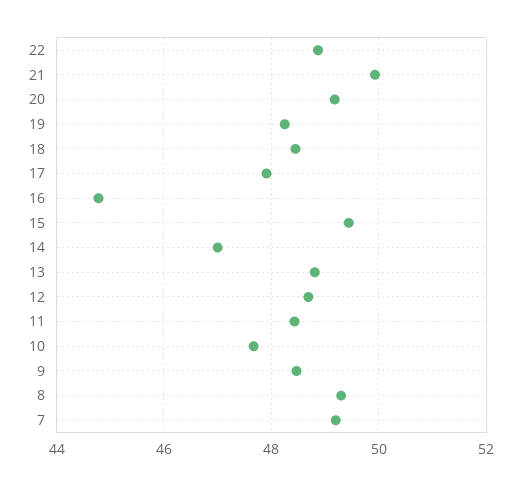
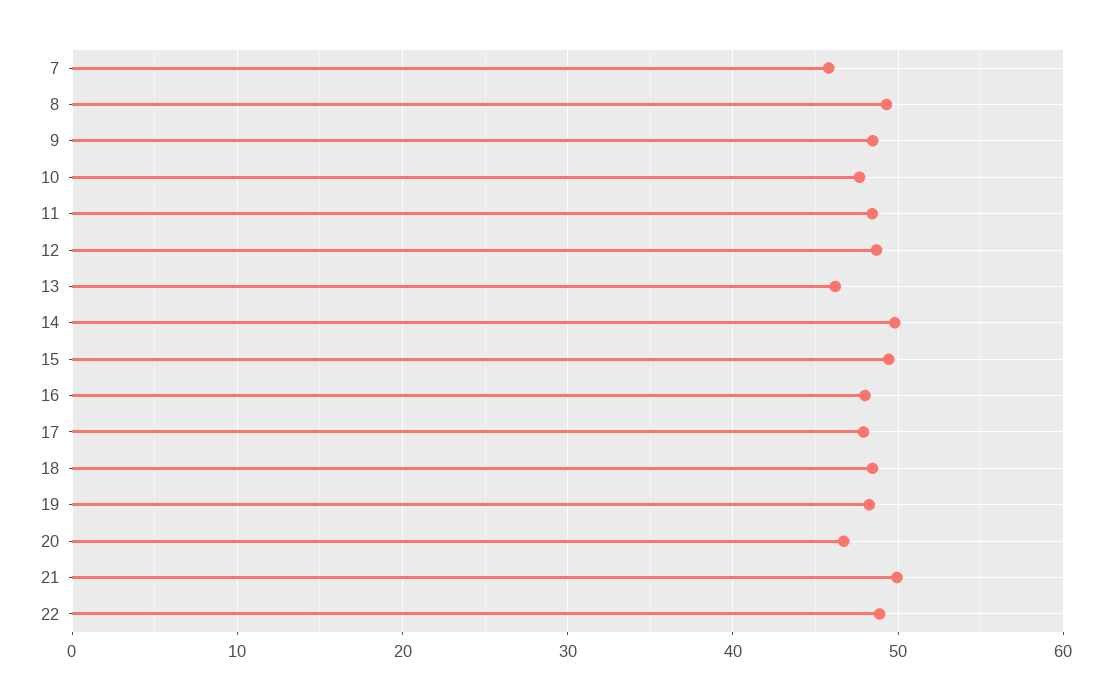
  {
    "22": 48.8,
    "21": 50,
-   "20": 49.2,
+   "20": 47,
    "19": 48.2,
    "18": 48.4,
    "17": 48,
-   "16": 44.8,
+   "16": 48,
    "15": 49.4,
-   "14": 47,
+   "14": 50,
-   "13": 48.8,
+   "13": 46,
    "12": 48.6,
    "11": 48.4,
    "10": 47.6,
    "9": 48.4,
    "8": 49.4,
-   "7": 49.2
+   "7": 46
  }

